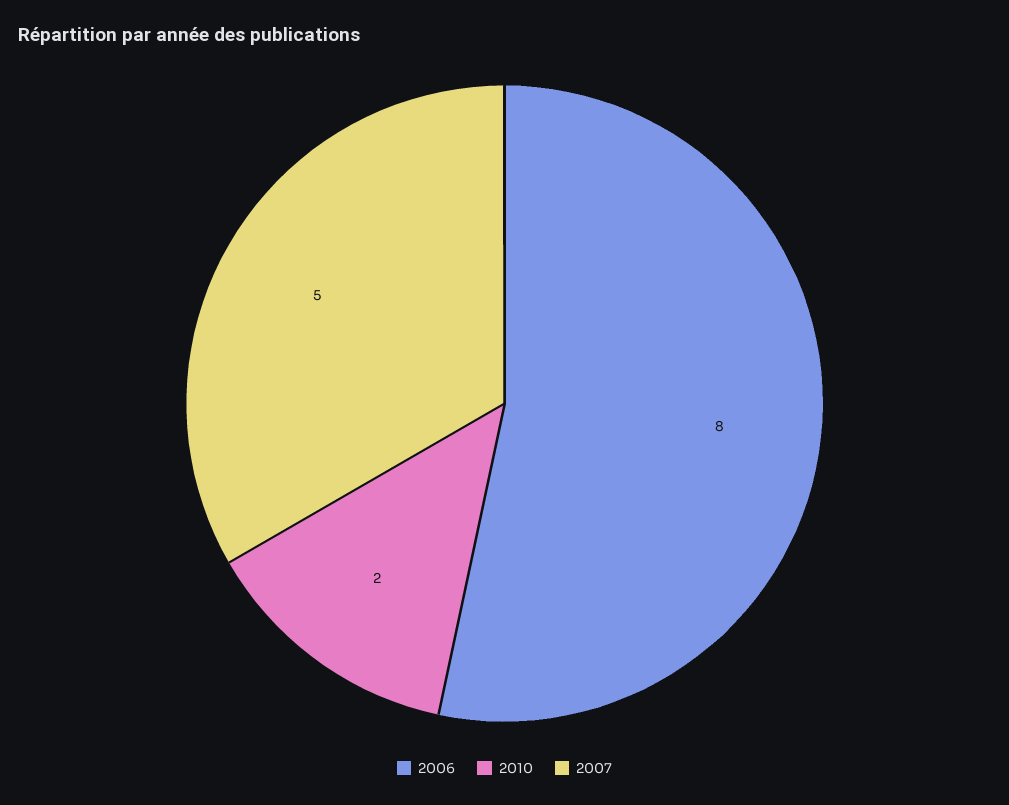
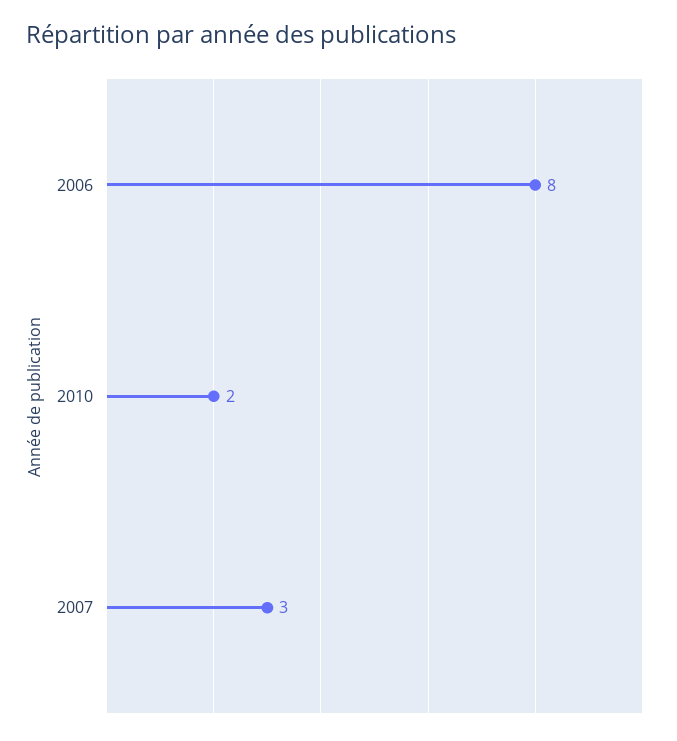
  {
    "2006": 8,
    "2010": 2,
-   "2007": 5
+   "2007": 3
  }

